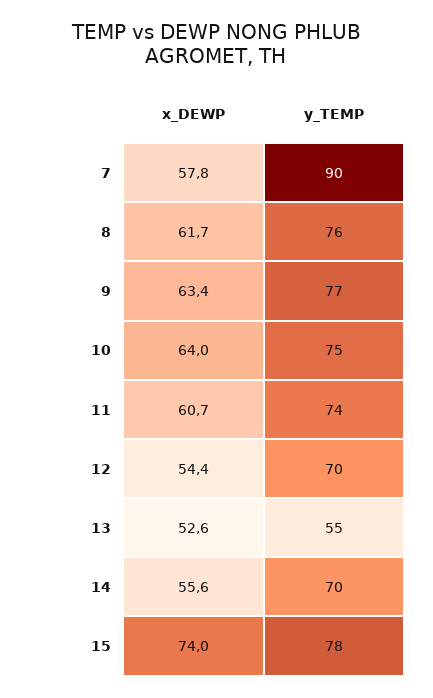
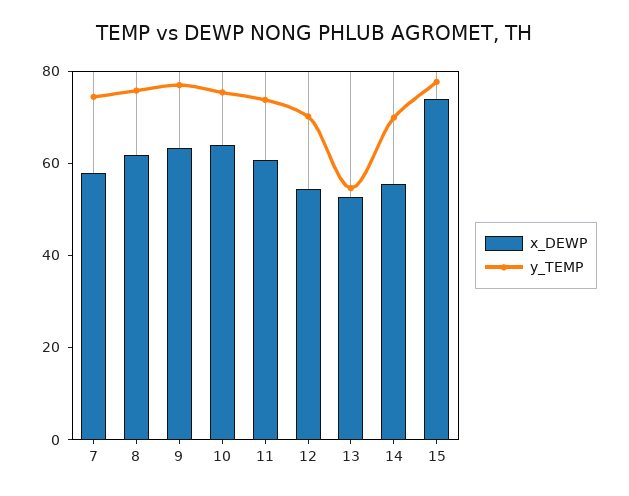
  {
    "x_DEWP": {
      "7": 57.8,
      "8": 61.7,
      "9": 63.4,
      "10": 64,
      "11": 60.7,
      "12": 54.4,
      "13": 52.6,
      "14": 55.6,
      "15": 74
    },
    "y_TEMP": {
-     "7": 90,
+     "7": 75,
      "8": 76,
      "9": 77,
      "10": 75,
      "11": 74,
      "12": 70,
      "13": 55,
      "14": 70,
      "15": 78
    }
  }

